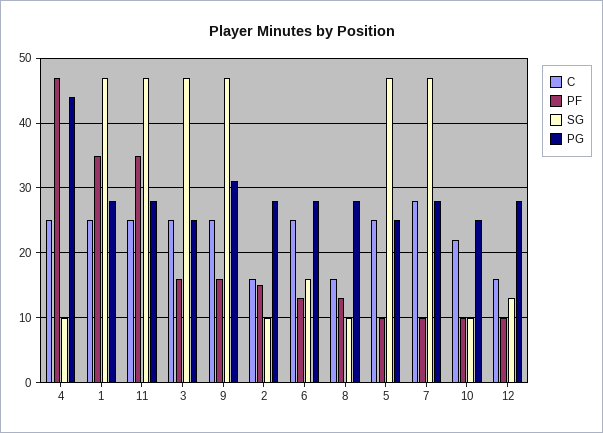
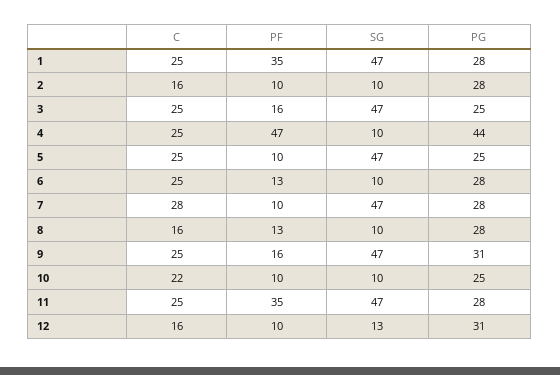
  {
    "C": {
      "4": 25,
      "1": 25,
      "11": 25,
      "3": 25,
      "9": 25,
      "2": 16,
      "6": 25,
      "8": 16,
      "5": 25,
      "7": 28,
      "10": 22,
      "12": 16
    },
    "PF": {
      "4": 47,
      "1": 35,
      "11": 35,
      "3": 16,
      "9": 16,
-     "2": 15,
+     "2": 10,
      "6": 13,
      "8": 13,
      "5": 10,
      "7": 10,
      "10": 10,
      "12": 10
    },
    "SG": {
      "4": 10,
      "1": 47,
      "11": 47,
      "3": 47,
      "9": 47,
      "2": 10,
-     "6": 16,
+     "6": 10,
      "8": 10,
      "5": 47,
      "7": 47,
      "10": 10,
      "12": 13
    },
    "PG": {
      "4": 44,
      "1": 28,
      "11": 28,
      "3": 25,
      "9": 31,
      "2": 28,
      "6": 28,
      "8": 28,
      "5": 25,
      "7": 28,
      "10": 25,
-     "12": 28
+     "12": 31
    }
  }

